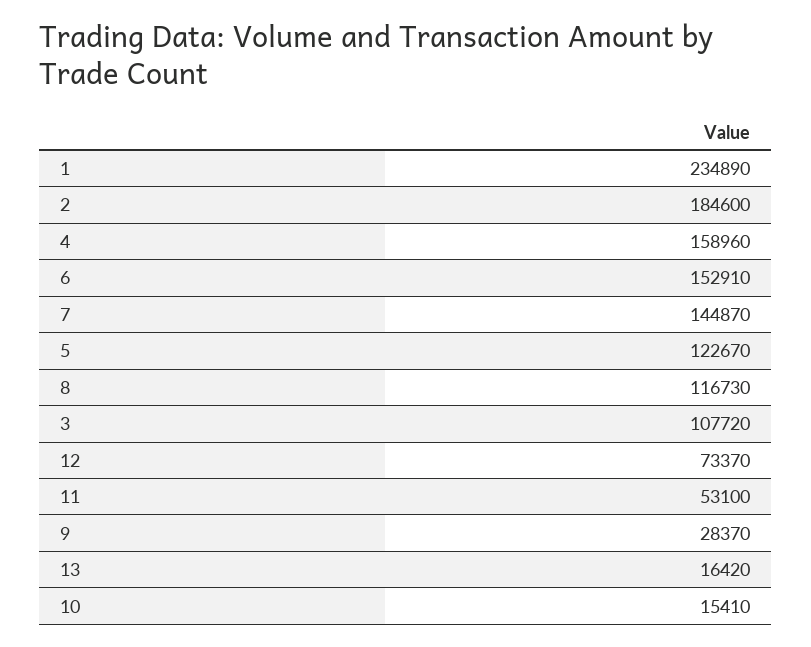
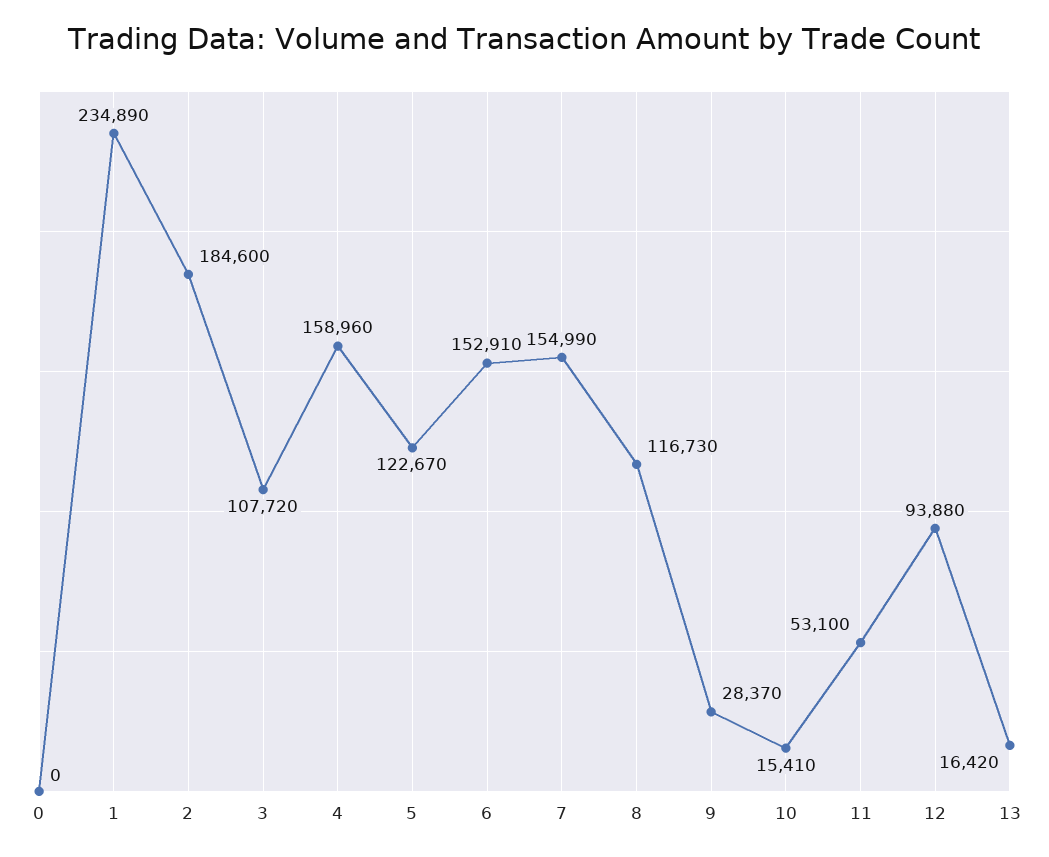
  {
    "1": 234890,
    "2": 184600,
    "4": 158960,
    "6": 152910,
-   "7": 144870,
+   "7": 154990,
    "5": 122670,
    "8": 116730,
    "3": 107720,
-   "12": 73370,
+   "12": 93880,
    "11": 53100,
    "9": 28370,
    "13": 16420,
-   "10": 15410
+   "10": 15410,
+   "0": 0
  }

